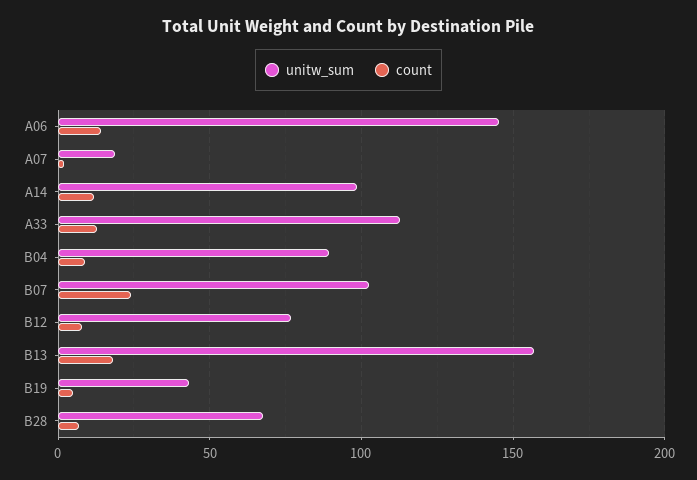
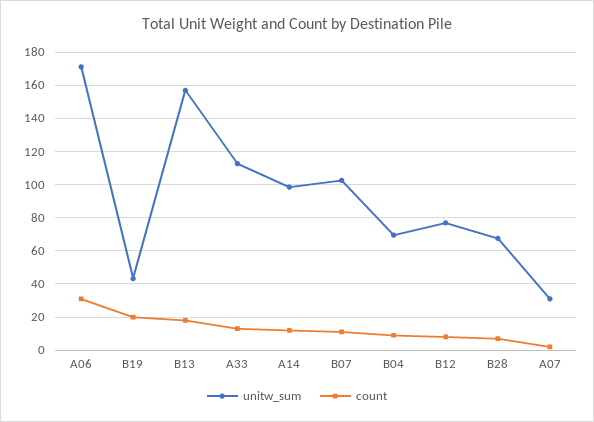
  {
    "unitw_sum": {
-     "A06": 145,
+     "A06": 170,
-     "A07": 20,
+     "A07": 30,
      "A14": 100,
      "A33": 115,
-     "B04": 90,
+     "B04": 70,
      "B07": 105,
      "B12": 75,
      "B13": 155,
      "B19": 45,
      "B28": 65
    },
    "count": {
-     "A06": 15,
+     "A06": 30,
      "A07": 0,
      "A14": 10,
      "A33": 15,
      "B04": 10,
-     "B07": 25,
+     "B07": 10,
      "B12": 10,
      "B13": 20,
-     "B19": 5,
+     "B19": 20,
      "B28": 5
    }
  }

